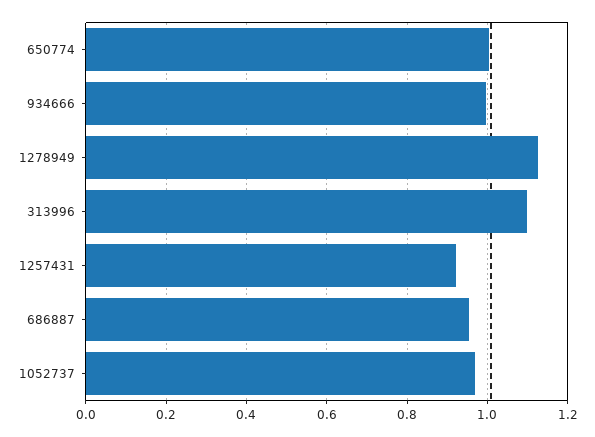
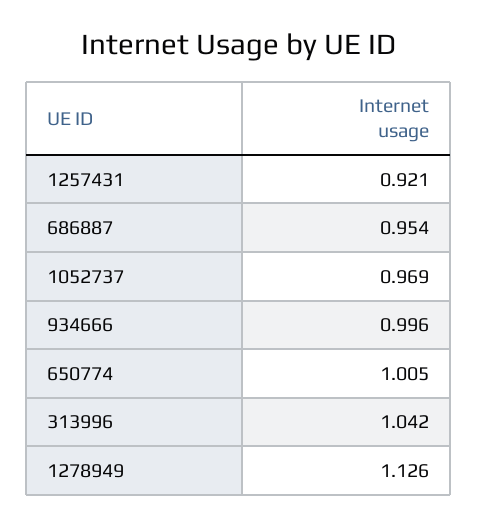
  {
    "650774": 1.005,
    "934666": 0.996,
    "1278949": 1.126,
-   "313996": 1.1,
+   "313996": 1.042,
    "1257431": 0.921,
    "686887": 0.954,
    "1052737": 0.969
  }

